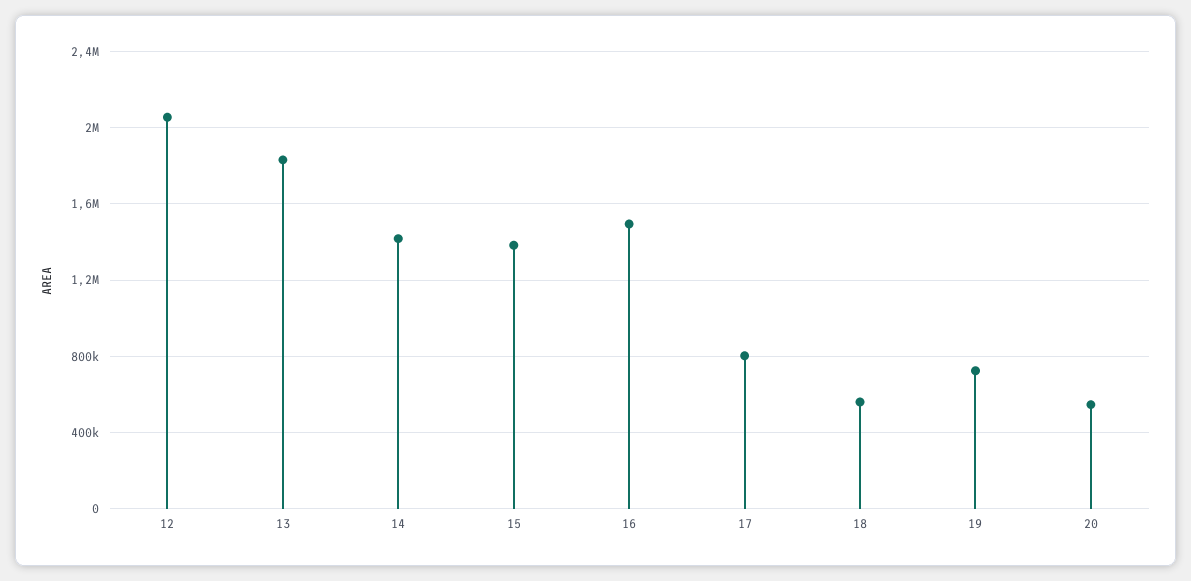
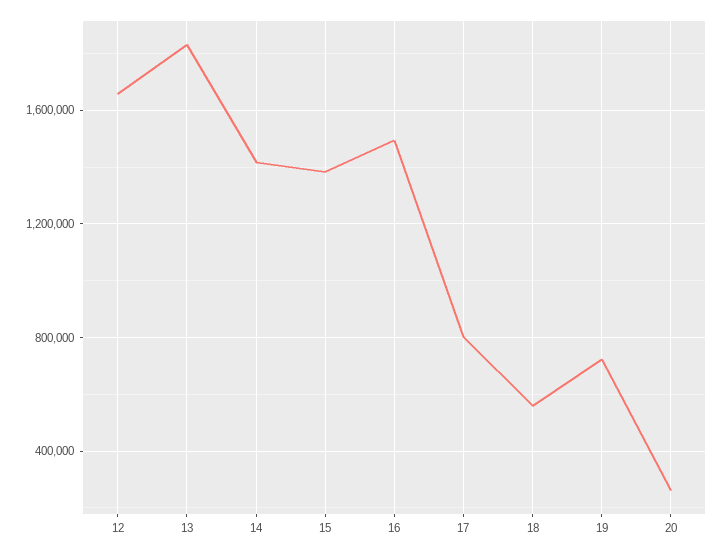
  {
-   "12": 2050000,
+   "12": 1650000,
    "13": 1850000,
    "14": 1400000,
    "15": 1400000,
    "16": 1500000,
    "17": 800000,
    "18": 550000,
    "19": 700000,
-   "20": 550000
+   "20": 250000
  }

